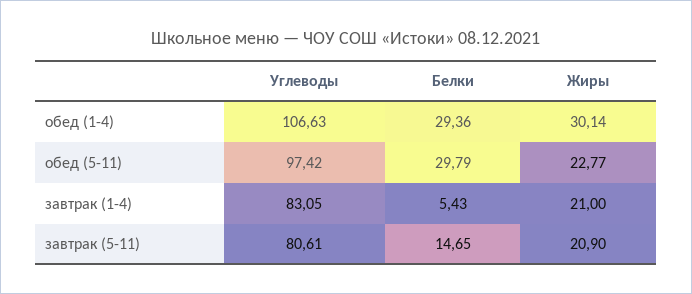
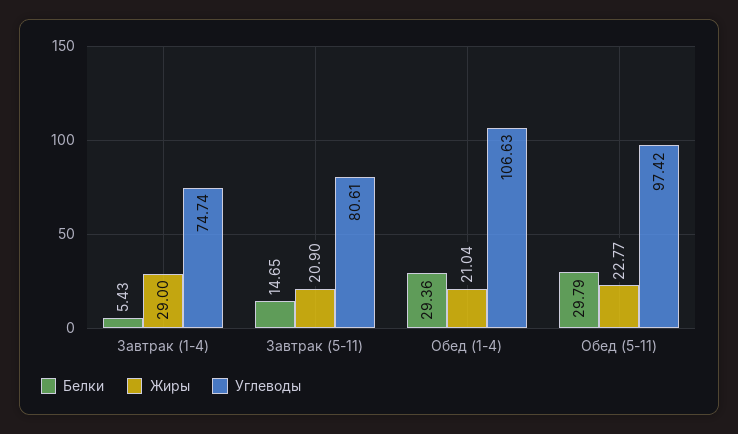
  {
    "Углеводы": {
      "обед (1-4)": 106.63,
      "обед (5-11)": 97.42,
-     "завтрак (1-4)": 83.05,
+     "завтрак (1-4)": 74.74,
      "завтрак (5-11)": 80.61
    },
    "Белки": {
      "обед (1-4)": 29.36,
      "обед (5-11)": 29.79,
      "завтрак (1-4)": 5.43,
      "завтрак (5-11)": 14.65
    },
    "Жиры": {
-     "обед (1-4)": 30.14,
+     "обед (1-4)": 21.04,
      "обед (5-11)": 22.77,
-     "завтрак (1-4)": 21,
+     "завтрак (1-4)": 29,
      "завтрак (5-11)": 20.9
    }
  }

